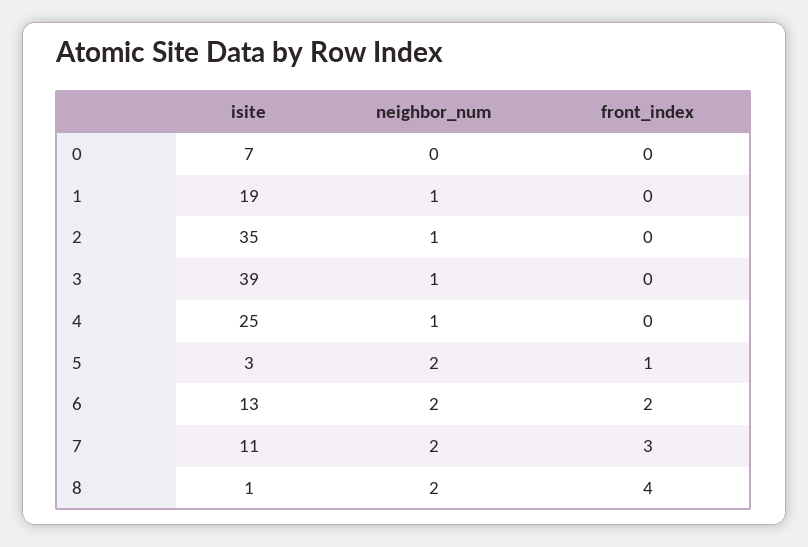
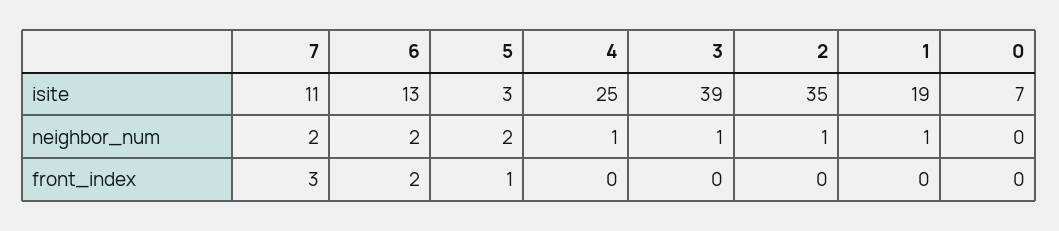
  {
    "isite": {
      "0": 7,
      "1": 19,
      "2": 35,
      "3": 39,
      "4": 25,
      "5": 3,
      "6": 13,
-     "7": 11,
+     "7": 11
-     "8": 1
    },
    "neighbor_num": {
      "0": 0,
      "1": 1,
      "2": 1,
      "3": 1,
      "4": 1,
      "5": 2,
      "6": 2,
-     "7": 2,
+     "7": 2
-     "8": 2
    },
    "front_index": {
      "0": 0,
      "1": 0,
      "2": 0,
      "3": 0,
      "4": 0,
      "5": 1,
      "6": 2,
-     "7": 3,
+     "7": 3
-     "8": 4
    }
  }

